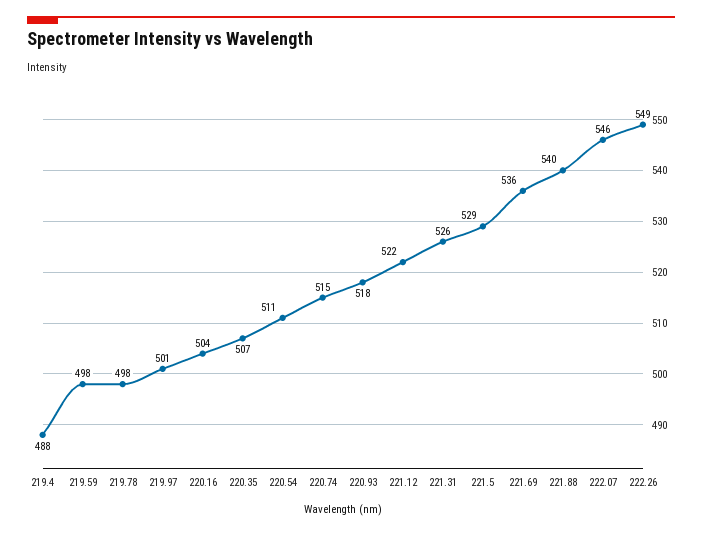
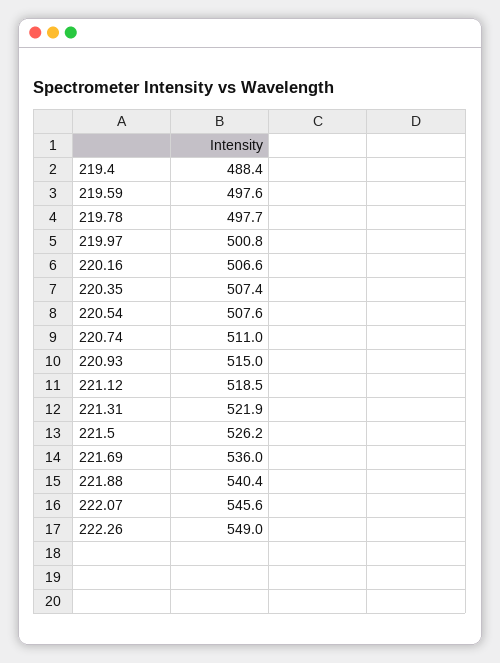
  {
    "219.4": 488.4,
    "219.59": 497.6,
    "219.78": 497.7,
    "219.97": 500.8,
-   "220.16": 504,
+   "220.16": 506.6,
    "220.35": 507.4,
-   "220.54": 511,
+   "220.54": 507.6,
-   "220.74": 515,
+   "220.74": 511,
-   "220.93": 518,
+   "220.93": 515,
-   "221.12": 522,
+   "221.12": 518.5,
-   "221.31": 526,
+   "221.31": 521.9,
-   "221.5": 529,
+   "221.5": 526.2,
    "221.69": 536,
    "221.88": 540.4,
    "222.07": 545.6,
    "222.26": 549
  }

